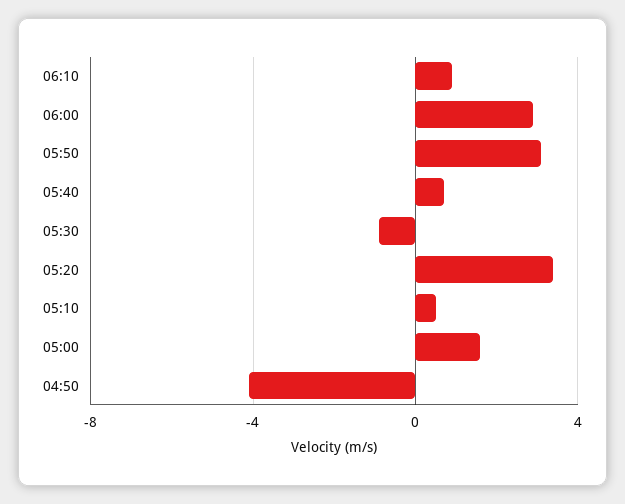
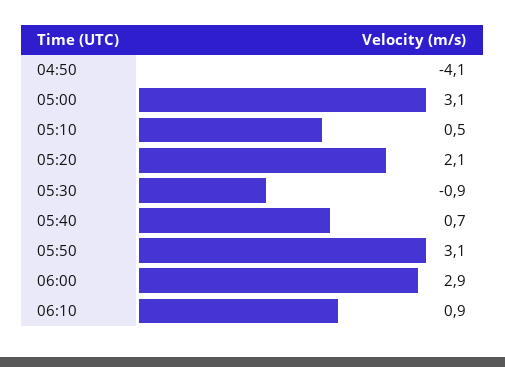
  {
    "06:10": 0.9,
    "06:00": 2.9,
    "05:50": 3.1,
    "05:40": 0.7,
    "05:30": -0.9,
-   "05:20": 3.5,
+   "05:20": 2.1,
    "05:10": 0.5,
-   "05:00": 1.5,
+   "05:00": 3.1,
    "04:50": -4.1
  }

